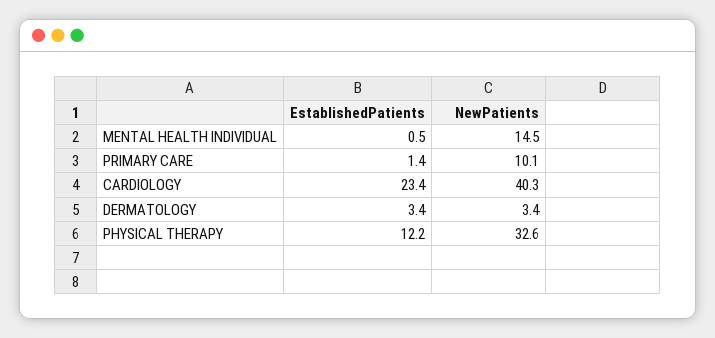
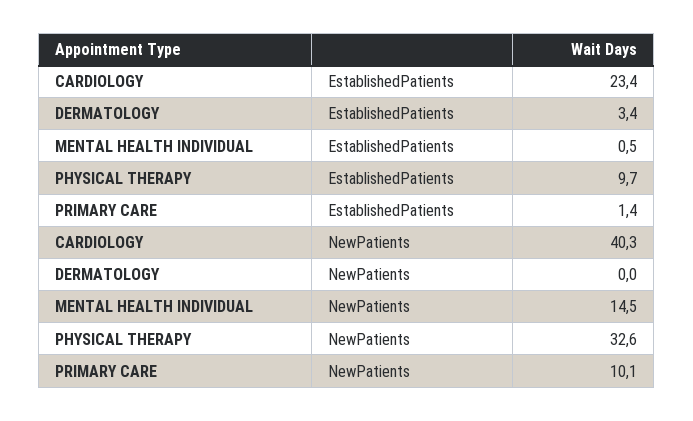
  {
    "EstablishedPatients": {
      "MENTAL HEALTH INDIVIDUAL": 0.5,
      "PRIMARY CARE": 1.4,
      "CARDIOLOGY": 23.4,
      "DERMATOLOGY": 3.4,
-     "PHYSICAL THERAPY": 12.2
+     "PHYSICAL THERAPY": 9.7
    },
    "NewPatients": {
      "MENTAL HEALTH INDIVIDUAL": 14.5,
      "PRIMARY CARE": 10.1,
      "CARDIOLOGY": 40.3,
-     "DERMATOLOGY": 3.4,
+     "DERMATOLOGY": 0,
      "PHYSICAL THERAPY": 32.6
    }
  }

